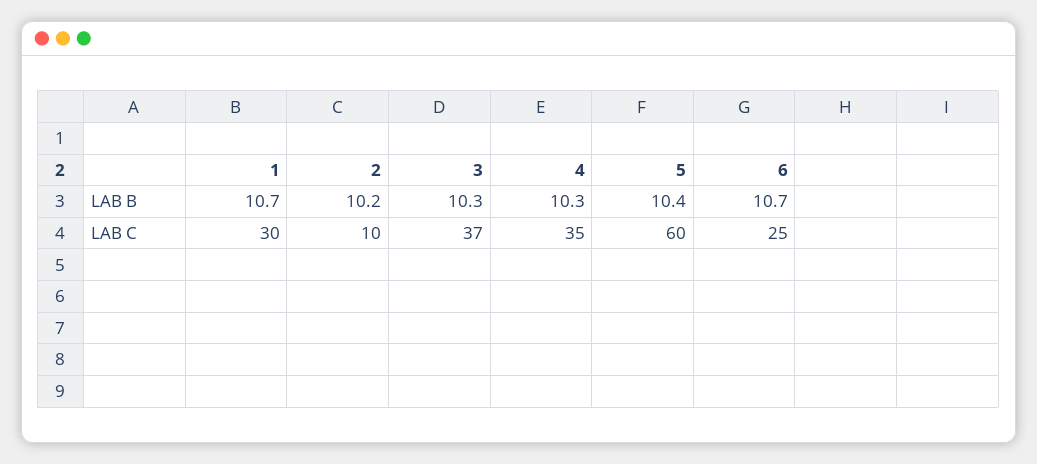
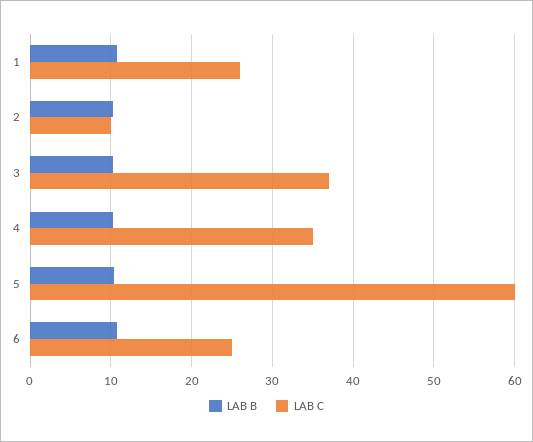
  {
    "LAB B": {
      "1": 10.7,
      "2": 10.2,
      "3": 10.3,
      "4": 10.3,
      "5": 10.4,
      "6": 10.7
    },
    "LAB C": {
-     "1": 30,
+     "1": 26,
      "2": 10,
      "3": 37,
      "4": 35,
      "5": 60,
      "6": 25
    }
  }

